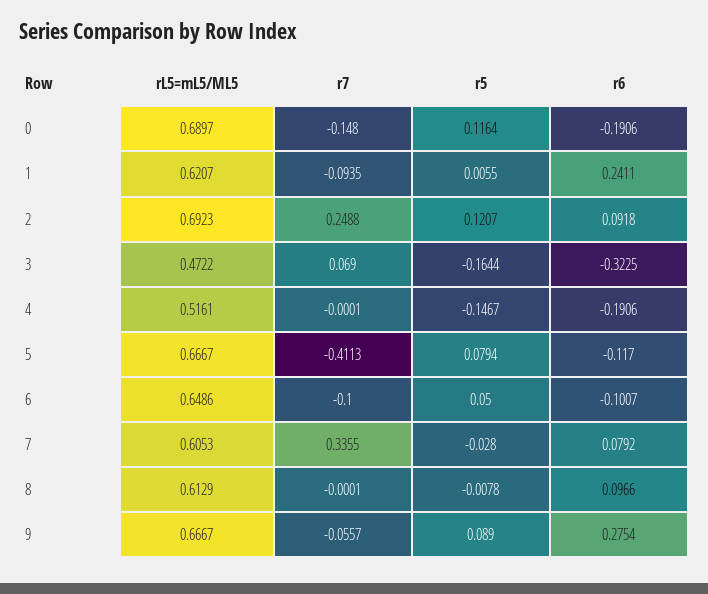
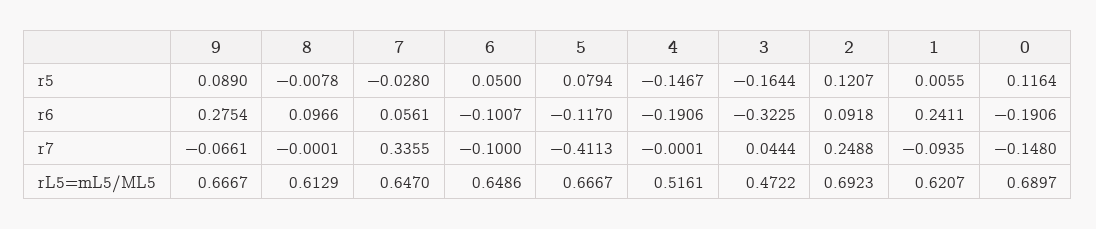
  {
    "rL5=mL5/ML5": {
      "0": 0.6897,
      "1": 0.6207,
      "2": 0.6923,
      "3": 0.4722,
      "4": 0.5161,
      "5": 0.6667,
      "6": 0.6486,
-     "7": 0.6053,
+     "7": 0.647,
      "8": 0.6129,
      "9": 0.6667
    },
    "r7": {
      "0": -0.148,
      "1": -0.0935,
      "2": 0.2488,
-     "3": 0.069,
+     "3": 0.0444,
      "4": -0.0001,
      "5": -0.4113,
      "6": -0.1,
      "7": 0.3355,
      "8": -0.0001,
-     "9": -0.0557
+     "9": -0.0661
    },
    "r5": {
      "0": 0.1164,
      "1": 0.0055,
      "2": 0.1207,
      "3": -0.1644,
      "4": -0.1467,
      "5": 0.0794,
      "6": 0.05,
      "7": -0.028,
      "8": -0.0078,
      "9": 0.089
    },
    "r6": {
      "0": -0.1906,
      "1": 0.2411,
      "2": 0.0918,
      "3": -0.3225,
      "4": -0.1906,
      "5": -0.117,
      "6": -0.1007,
-     "7": 0.0792,
+     "7": 0.0561,
      "8": 0.0966,
      "9": 0.2754
    }
  }

